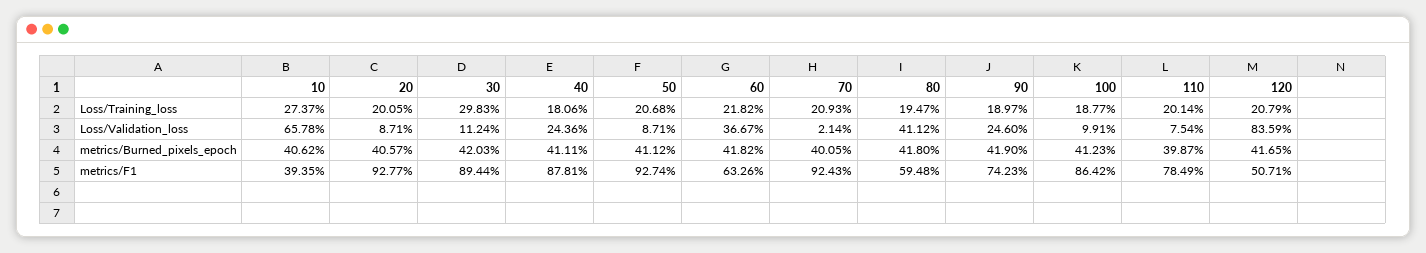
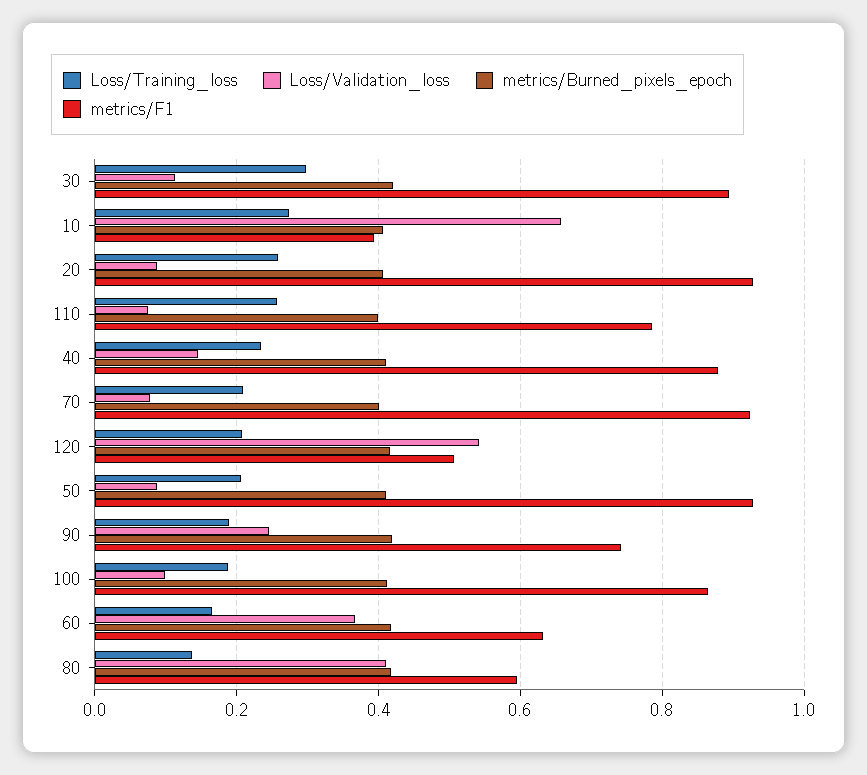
  {
    "Loss/Training_loss": {
      "10": 0.2737,
-     "20": 0.2005,
+     "20": 0.26,
      "30": 0.2983,
-     "40": 0.1806,
+     "40": 0.24,
      "50": 0.2068,
-     "60": 0.2182,
+     "60": 0.16,
      "70": 0.2093,
-     "80": 0.1947,
+     "80": 0.14,
      "90": 0.1897,
      "100": 0.1877,
-     "110": 0.2014,
+     "110": 0.26,
      "120": 0.2079
    },
    "Loss/Validation_loss": {
      "10": 0.6578,
      "20": 0.0871,
      "30": 0.1124,
-     "40": 0.2436,
+     "40": 0.14,
      "50": 0.0871,
      "60": 0.3667,
-     "70": 0.0214,
+     "70": 0.08,
      "80": 0.4112,
      "90": 0.246,
      "100": 0.0991,
      "110": 0.0754,
-     "120": 0.8359
+     "120": 0.54
    },
    "metrics/Burned_pixels_epoch": {
      "10": 0.4062,
      "20": 0.4057,
      "30": 0.4203,
      "40": 0.4111,
      "50": 0.4112,
      "60": 0.4182,
      "70": 0.4005,
      "80": 0.418,
      "90": 0.419,
      "100": 0.4123,
      "110": 0.3987,
      "120": 0.4165
    },
    "metrics/F1": {
      "10": 0.3935,
      "20": 0.9277,
      "30": 0.8944,
      "40": 0.8781,
      "50": 0.9274,
      "60": 0.6326,
      "70": 0.9243,
      "80": 0.5948,
      "90": 0.7423,
      "100": 0.8642,
      "110": 0.7849,
      "120": 0.5071
    }
  }

